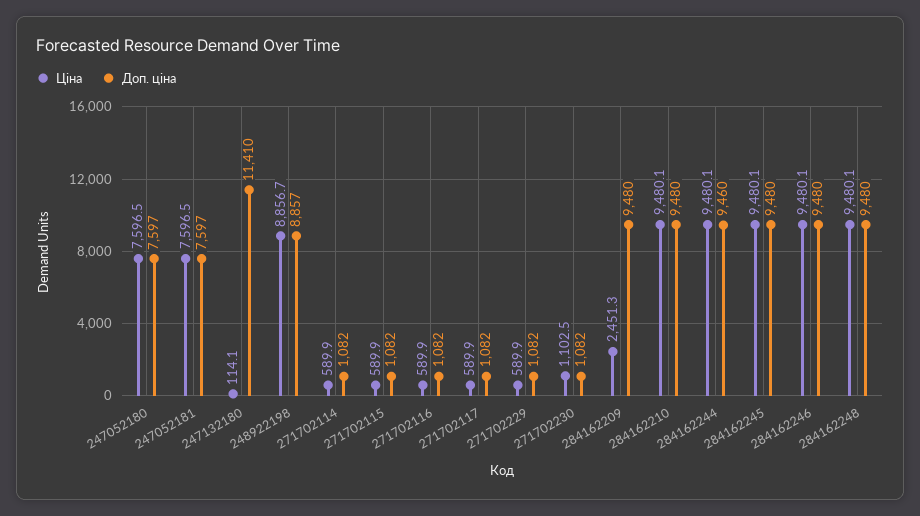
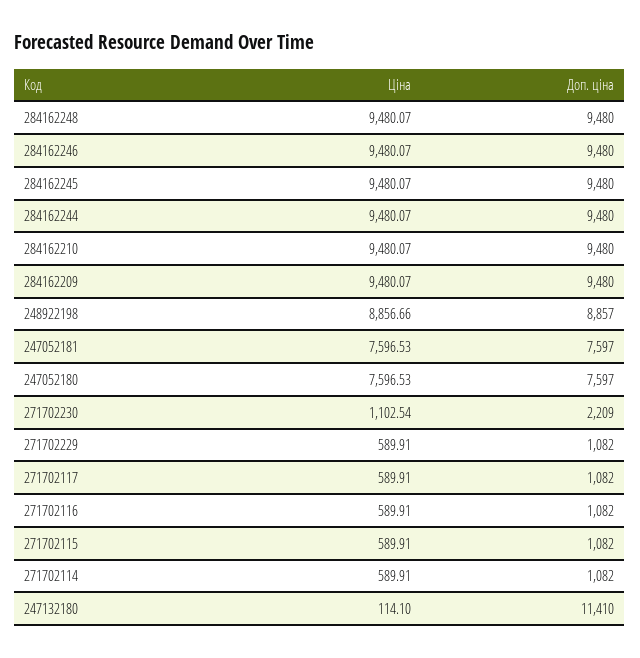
  {
    "Ціна": {
      "247052180": 7596.53,
      "247052181": 7596.53,
      "247132180": 114.1,
      "248922198": 8856.66,
      "271702114": 589.91,
      "271702115": 589.91,
      "271702116": 589.91,
      "271702117": 589.91,
      "271702229": 589.91,
      "271702230": 1102.54,
-     "284162209": 2451.3,
+     "284162209": 9480.07,
      "284162210": 9480.07,
      "284162244": 9480.07,
      "284162245": 9480.07,
      "284162246": 9480.07,
      "284162248": 9480.07
    },
    "Доп. ціна": {
      "247052180": 7597,
      "247052181": 7597,
      "247132180": 11410,
      "248922198": 8857,
      "271702114": 1082,
      "271702115": 1082,
      "271702116": 1082,
      "271702117": 1082,
      "271702229": 1082,
-     "271702230": 1082,
+     "271702230": 2209,
      "284162209": 9480,
      "284162210": 9480,
-     "284162244": 9460,
+     "284162244": 9480,
      "284162245": 9480,
      "284162246": 9480,
      "284162248": 9480
    }
  }

